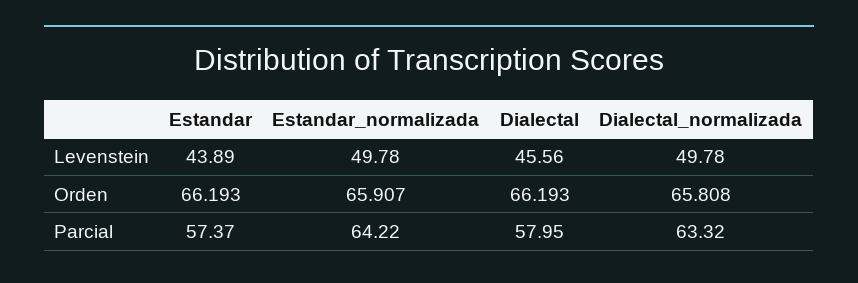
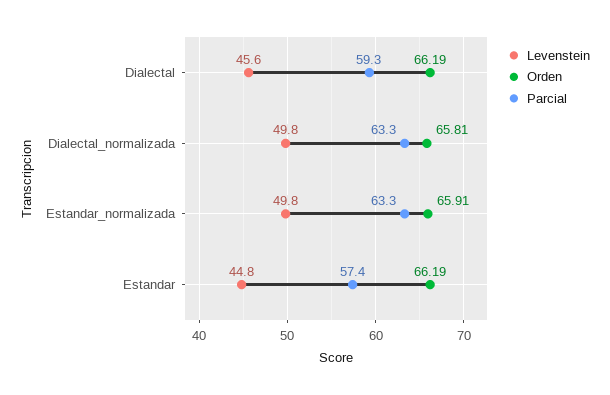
  {
    "Levenstein": {
-     "Estandar": 43.89,
+     "Estandar": 44.8,
      "Estandar_normalizada": 49.78,
      "Dialectal": 45.56,
      "Dialectal_normalizada": 49.78
    },
    "Orden": {
      "Estandar": 66.193,
      "Estandar_normalizada": 65.907,
      "Dialectal": 66.193,
      "Dialectal_normalizada": 65.808
    },
    "Parcial": {
      "Estandar": 57.37,
-     "Estandar_normalizada": 64.22,
+     "Estandar_normalizada": 63.3,
-     "Dialectal": 57.95,
+     "Dialectal": 59.3,
      "Dialectal_normalizada": 63.32
    }
  }

